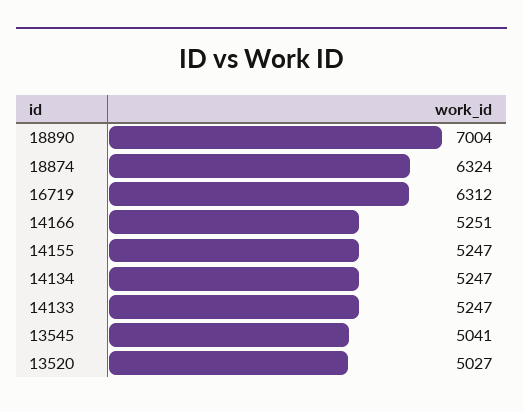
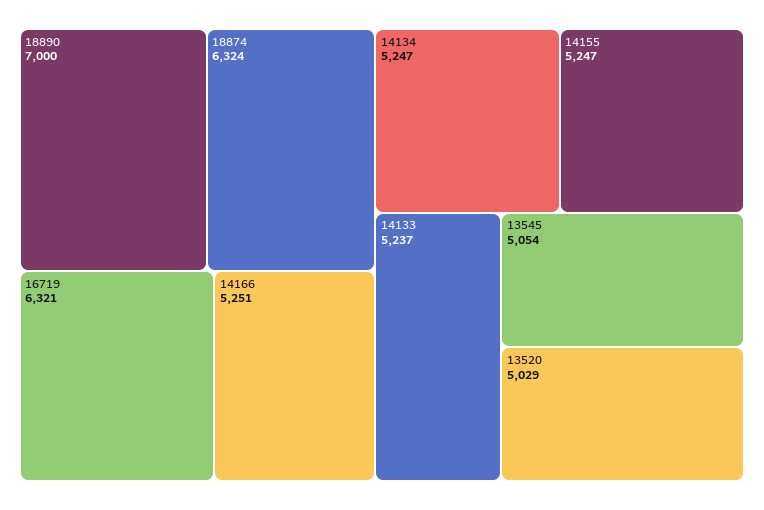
  {
-   "18890": 7004,
+   "18890": 7000,
    "18874": 6324,
-   "16719": 6312,
+   "16719": 6321,
    "14166": 5251,
    "14155": 5247,
    "14134": 5247,
-   "14133": 5247,
+   "14133": 5237,
-   "13545": 5041,
+   "13545": 5054,
-   "13520": 5027
+   "13520": 5029
  }

